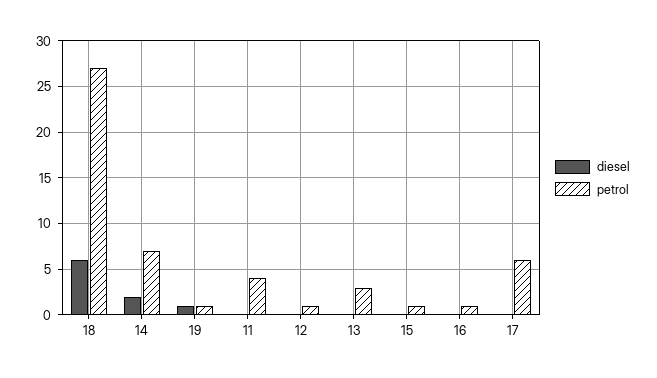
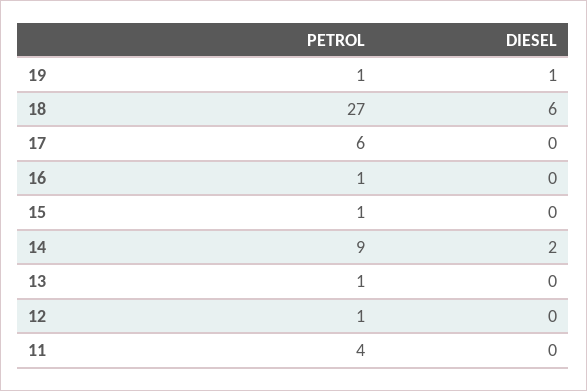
  {
    "diesel": {
      "18": 6,
      "14": 2,
      "19": 1,
      "11": 0,
      "12": 0,
      "13": 0,
      "15": 0,
      "16": 0,
      "17": 0
    },
    "petrol": {
      "18": 27,
-     "14": 7,
+     "14": 9,
      "19": 1,
      "11": 4,
      "12": 1,
-     "13": 3,
+     "13": 1,
      "15": 1,
      "16": 1,
      "17": 6
    }
  }

